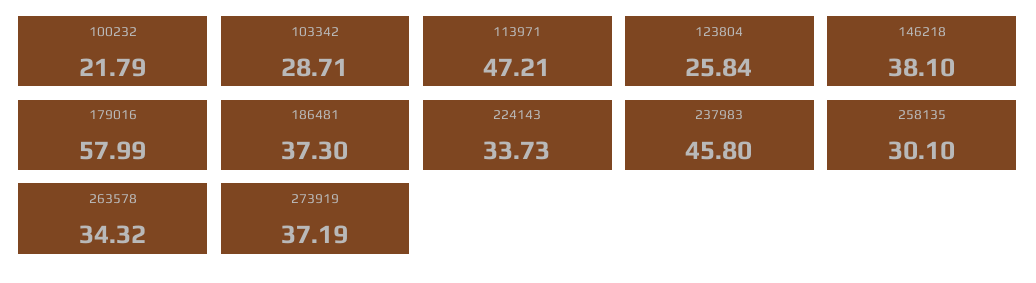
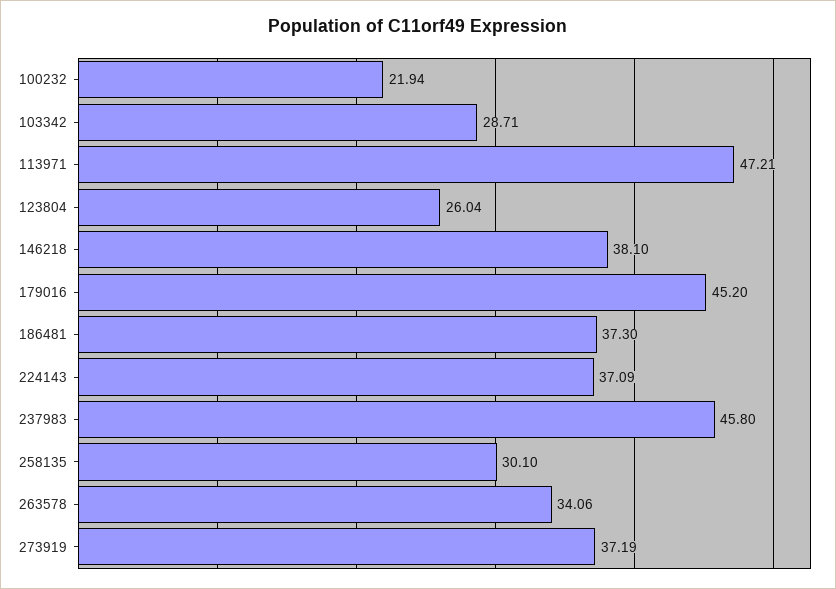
  {
-   "100232": 21.79,
+   "100232": 21.94,
    "103342": 28.71,
    "113971": 47.21,
-   "123804": 25.84,
+   "123804": 26.04,
    "146218": 38.1,
-   "179016": 57.99,
+   "179016": 45.2,
    "186481": 37.3,
-   "224143": 33.73,
+   "224143": 37.09,
    "237983": 45.8,
    "258135": 30.1,
-   "263578": 34.32,
+   "263578": 34.06,
    "273919": 37.19
  }

